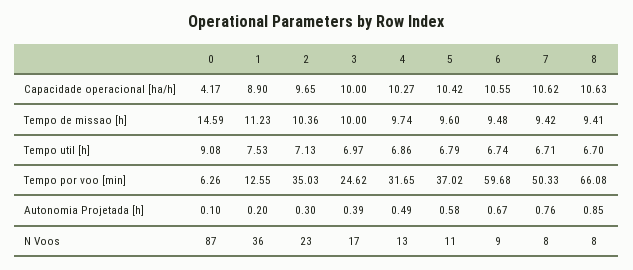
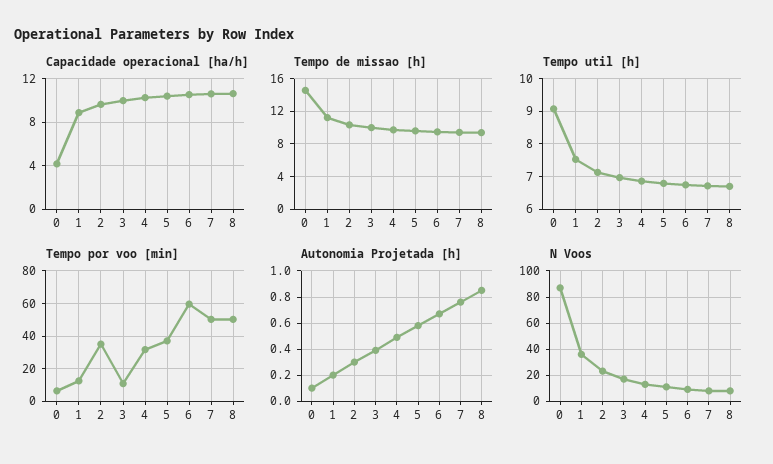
  {
    "Capacidade operacional [ha/h]": {
      "0": 4.17,
      "1": 8.9,
      "2": 9.65,
      "3": 10,
      "4": 10.27,
      "5": 10.42,
      "6": 10.55,
      "7": 10.62,
      "8": 10.63
    },
    "Tempo de missao [h]": {
      "0": 14.59,
      "1": 11.23,
      "2": 10.36,
      "3": 10,
      "4": 9.74,
      "5": 9.6,
      "6": 9.48,
      "7": 9.42,
      "8": 9.41
    },
    "Tempo util [h]": {
      "0": 9.08,
      "1": 7.53,
      "2": 7.13,
      "3": 6.97,
      "4": 6.86,
      "5": 6.79,
      "6": 6.74,
      "7": 6.71,
      "8": 6.7
    },
    "Tempo por voo [min]": {
      "0": 6.26,
      "1": 12.55,
      "2": 35.03,
-     "3": 24.62,
+     "3": 10,
      "4": 31.65,
      "5": 37.02,
      "6": 59.68,
      "7": 50.33,
-     "8": 66.08
+     "8": 50
    },
    "Autonomia Projetada [h]": {
      "0": 0.1,
      "1": 0.2,
      "2": 0.3,
      "3": 0.39,
      "4": 0.49,
      "5": 0.58,
      "6": 0.67,
      "7": 0.76,
      "8": 0.85
    },
    "N Voos": {
      "0": 87,
      "1": 36,
      "2": 23,
      "3": 17,
      "4": 13,
      "5": 11,
      "6": 9,
      "7": 8,
      "8": 8
    }
  }

